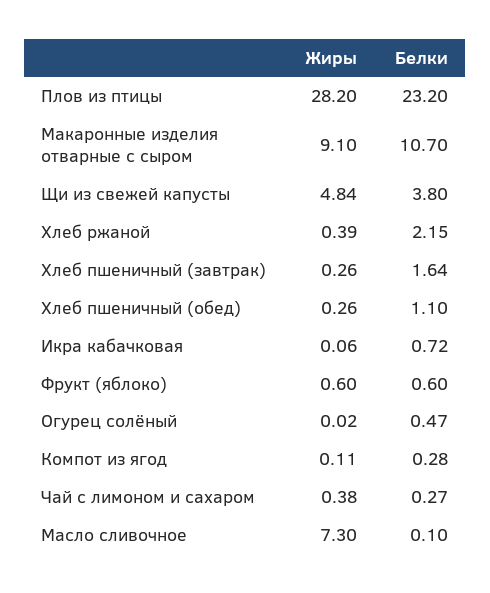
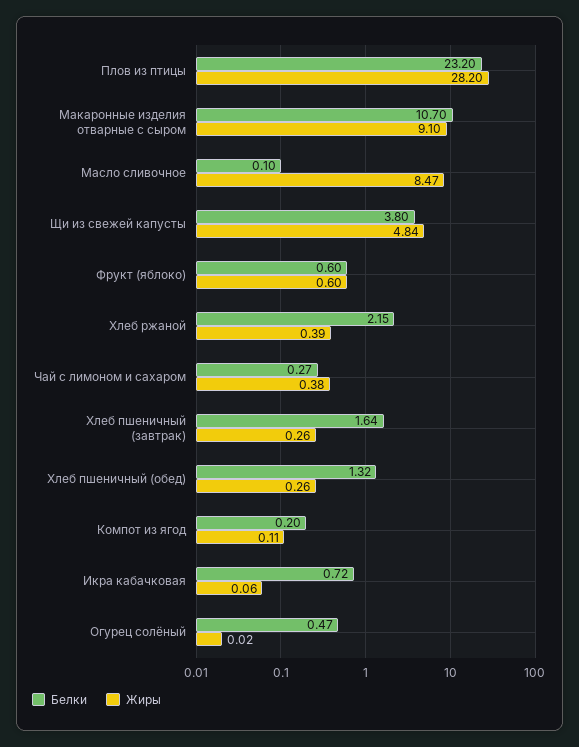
  {
    "Жиры": {
      "Плов из птицы": 28.2,
      "Макаронные изделия отварные с сыром": 9.1,
      "Щи из свежей капусты": 4.84,
      "Хлеб ржаной": 0.39,
      "Хлеб пшеничный (завтрак)": 0.26,
      "Хлеб пшеничный (обед)": 0.26,
      "Икра кабачковая": 0.06,
      "Фрукт (яблоко)": 0.6,
      "Огурец солёный": 0.02,
      "Компот из ягод": 0.11,
      "Чай с лимоном и cахаром": 0.38,
-     "Масло сливочное": 7.3
+     "Масло сливочное": 8.47
    },
    "Белки": {
      "Плов из птицы": 23.2,
      "Макаронные изделия отварные с сыром": 10.7,
      "Щи из свежей капусты": 3.8,
      "Хлеб ржаной": 2.15,
      "Хлеб пшеничный (завтрак)": 1.64,
-     "Хлеб пшеничный (обед)": 1.1,
+     "Хлеб пшеничный (обед)": 1.32,
      "Икра кабачковая": 0.72,
      "Фрукт (яблоко)": 0.6,
      "Огурец солёный": 0.47,
-     "Компот из ягод": 0.28,
+     "Компот из ягод": 0.2,
      "Чай с лимоном и cахаром": 0.27,
      "Масло сливочное": 0.1
    }
  }

